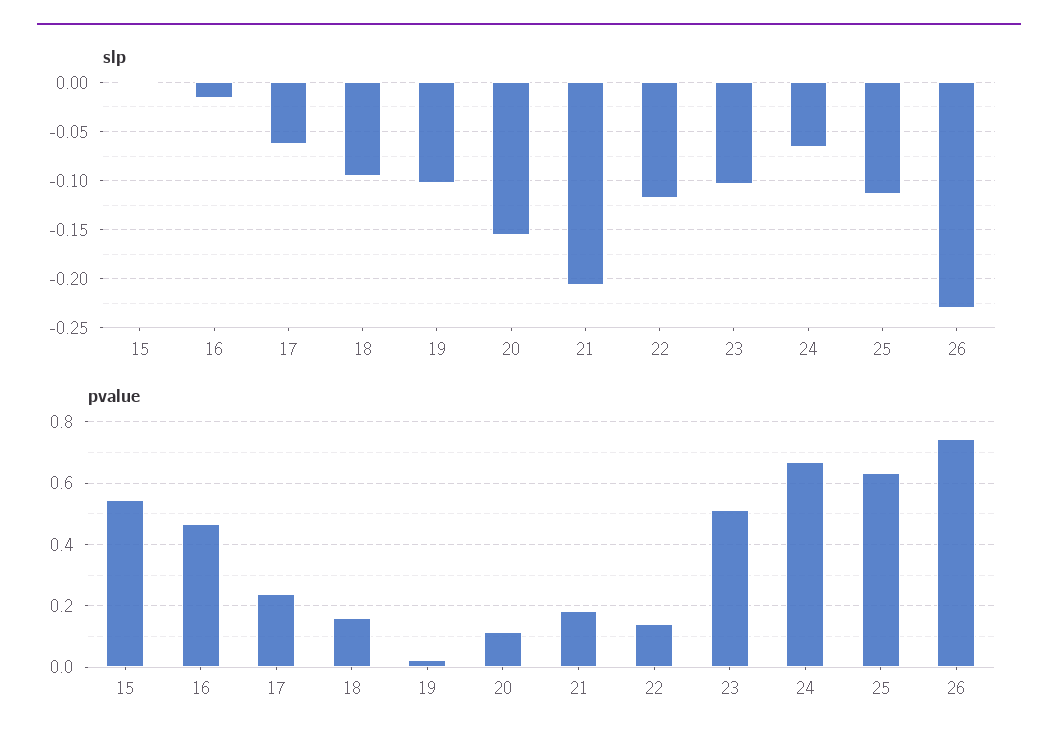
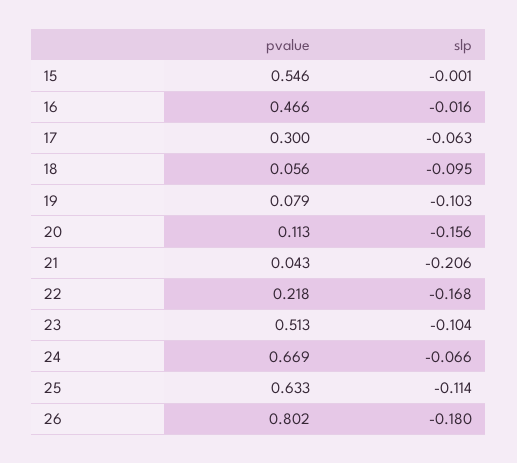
  {
    "slp": {
      "15": -0.001,
      "16": -0.016,
      "17": -0.063,
      "18": -0.095,
      "19": -0.103,
      "20": -0.156,
      "21": -0.206,
-     "22": -0.12,
+     "22": -0.168,
      "23": -0.104,
      "24": -0.066,
      "25": -0.114,
-     "26": -0.23
+     "26": -0.18
    },
    "pvalue": {
      "15": 0.546,
      "16": 0.466,
-     "17": 0.24,
+     "17": 0.3,
-     "18": 0.16,
+     "18": 0.056,
-     "19": 0.02,
+     "19": 0.079,
      "20": 0.113,
-     "21": 0.18,
+     "21": 0.043,
-     "22": 0.14,
+     "22": 0.218,
      "23": 0.513,
      "24": 0.669,
      "25": 0.633,
-     "26": 0.74
+     "26": 0.802
    }
  }

